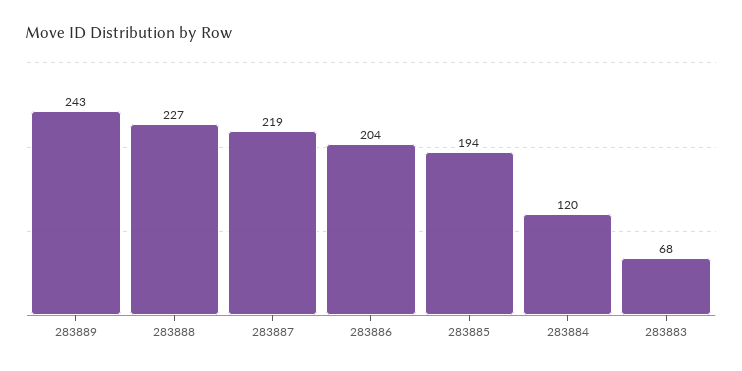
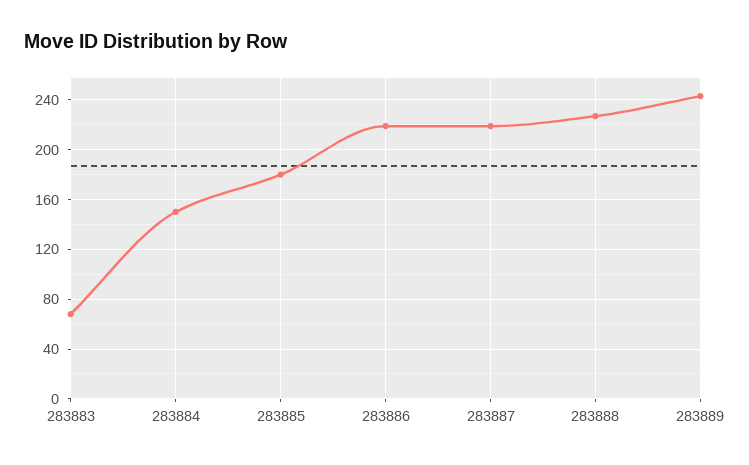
  {
    "283889": 243,
    "283888": 227,
    "283887": 219,
-   "283886": 204,
+   "283886": 220,
-   "283885": 194,
+   "283885": 180,
-   "283884": 120,
+   "283884": 150,
    "283883": 68
  }

